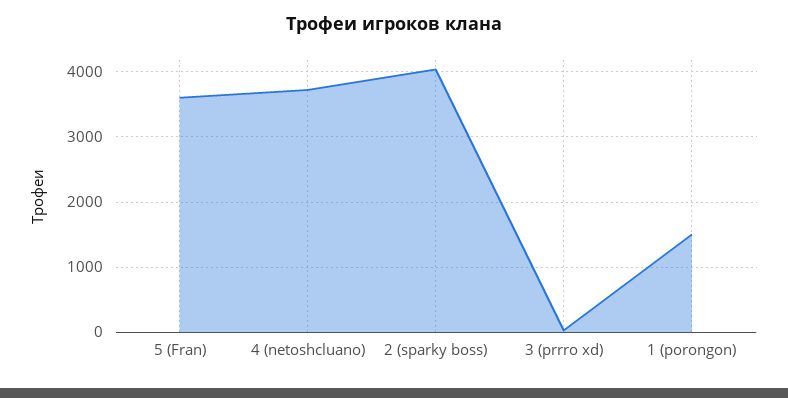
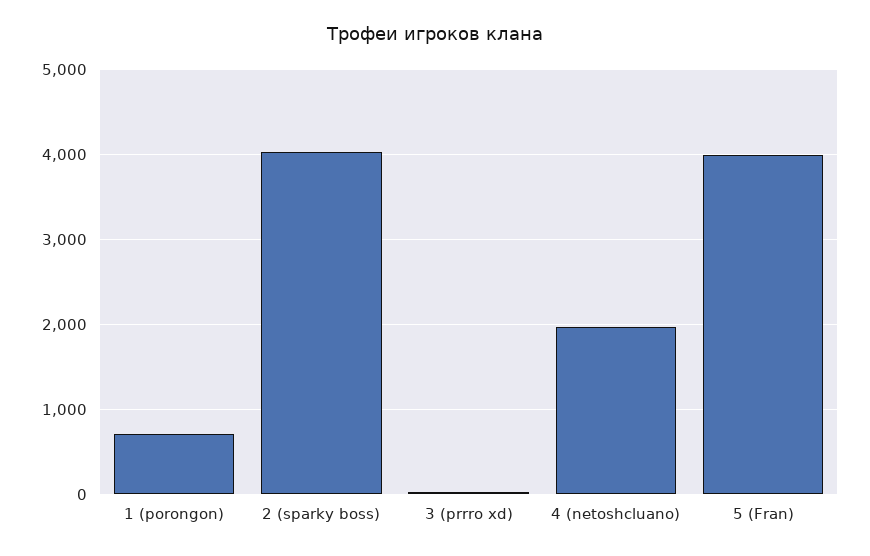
  {
-   "5 (Fran)": 3600,
+   "5 (Fran)": 4000,
-   "4 (netoshcluano)": 3700,
+   "4 (netoshcluano)": 2000,
    "2 (sparky boss)": 4000,
    "3 (prrro xd)": 0,
-   "1 (porongon)": 1500
+   "1 (porongon)": 700
  }

